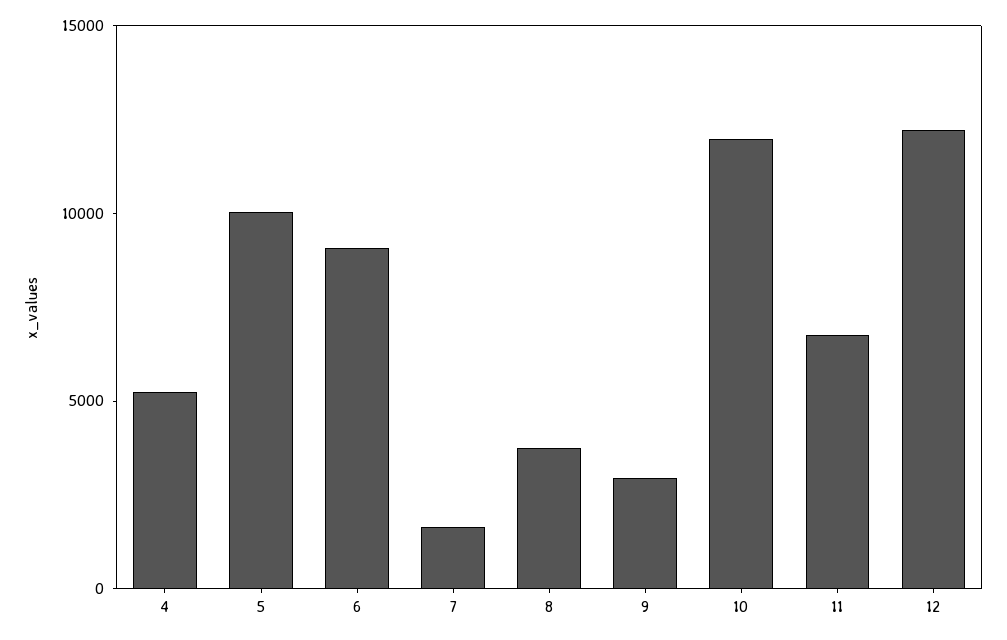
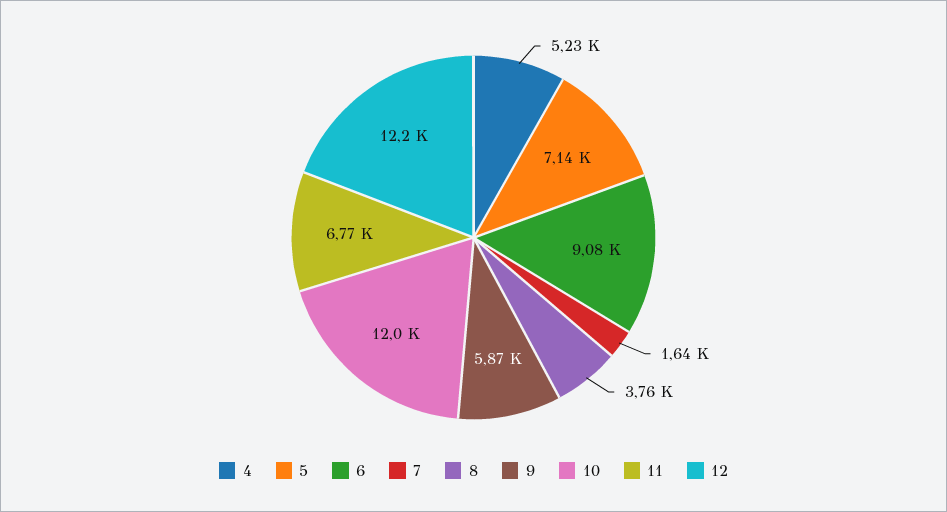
  {
    "4": 5230,
-   "5": 10000,
+   "5": 7140,
    "6": 9080,
    "7": 1640,
    "8": 3760,
-   "9": 3000,
+   "9": 5870,
    "10": 12000,
    "11": 6770,
    "12": 12200
  }

